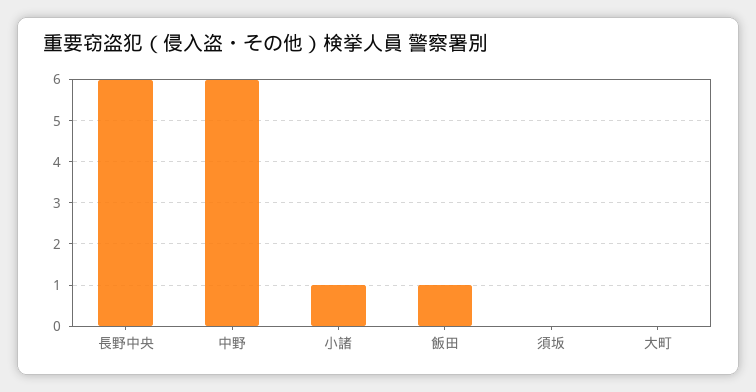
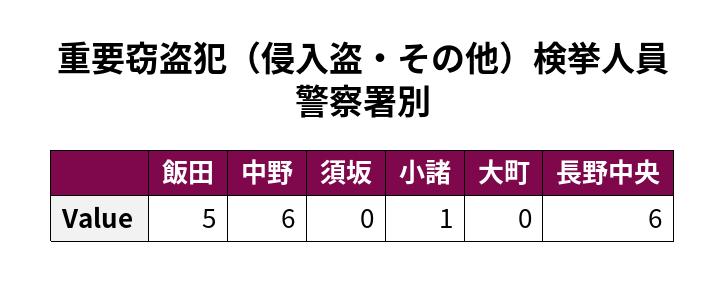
  {
    "長野中央": 6,
    "中野": 6,
    "小諸": 1,
-   "飯田": 1,
+   "飯田": 5,
    "須坂": 0,
    "大町": 0
  }

